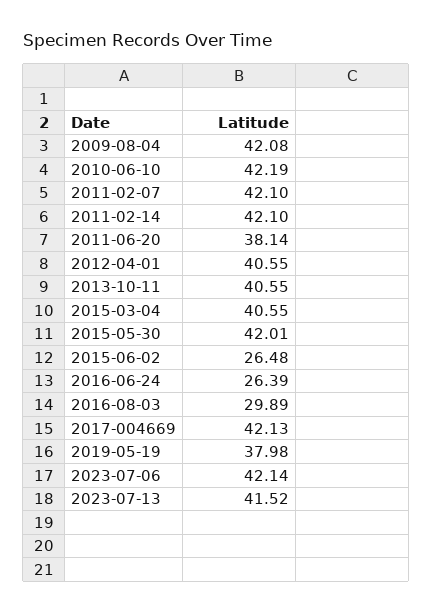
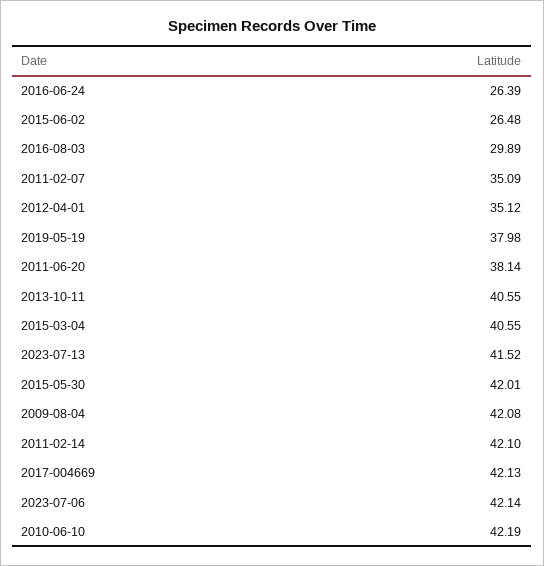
  {
    "2009-08-04": 42.08,
    "2010-06-10": 42.19,
-   "2011-02-07": 42.1,
+   "2011-02-07": 35.09,
    "2011-02-14": 42.1,
    "2011-06-20": 38.14,
-   "2012-04-01": 40.55,
+   "2012-04-01": 35.12,
    "2013-10-11": 40.55,
    "2015-03-04": 40.55,
    "2015-05-30": 42.01,
    "2015-06-02": 26.48,
    "2016-06-24": 26.39,
    "2016-08-03": 29.89,
    "2017-004669": 42.13,
    "2019-05-19": 37.98,
    "2023-07-06": 42.14,
    "2023-07-13": 41.52
  }

